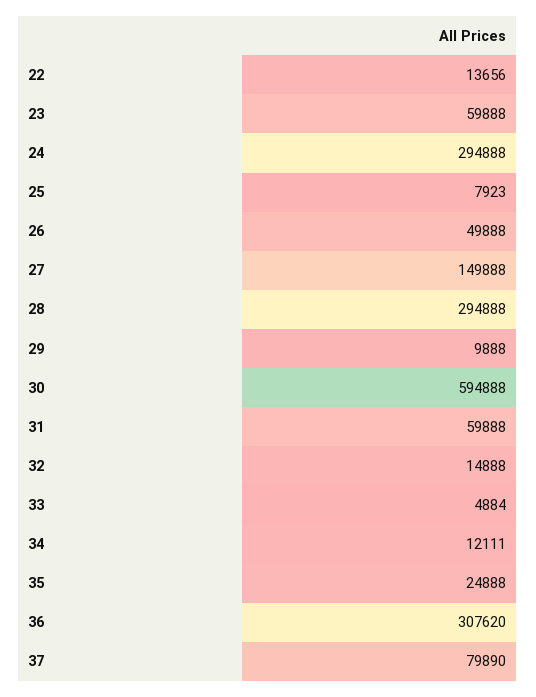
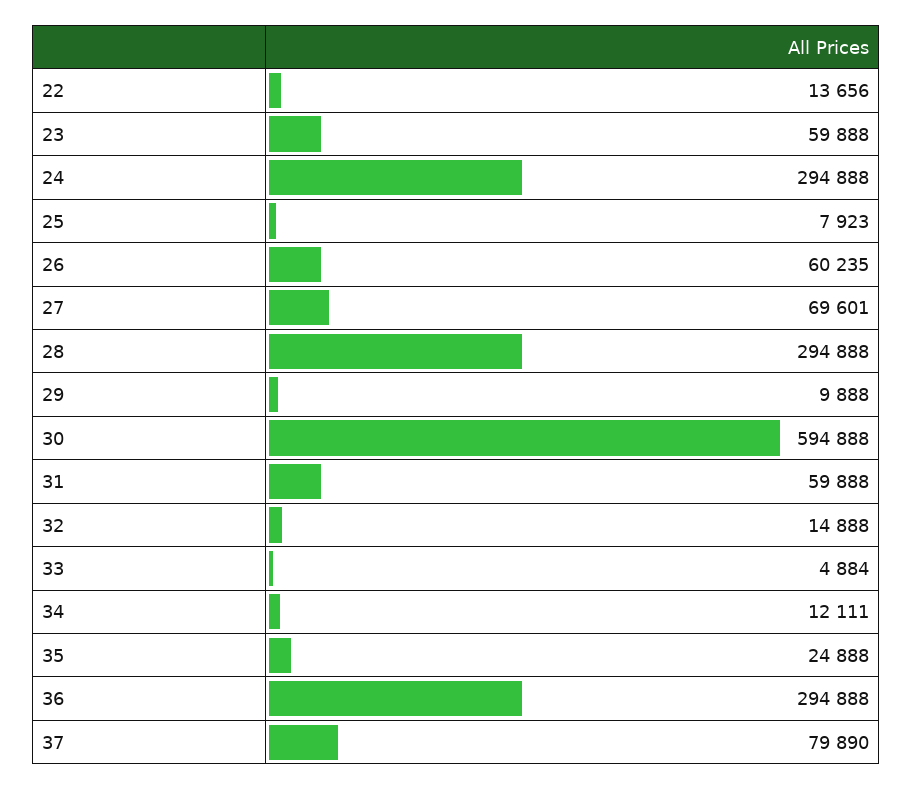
  {
    "22": 13656,
    "23": 59888,
    "24": 294888,
    "25": 7923,
-   "26": 49888,
+   "26": 60235,
-   "27": 149888,
+   "27": 69601,
    "28": 294888,
    "29": 9888,
    "30": 594888,
    "31": 59888,
    "32": 14888,
    "33": 4884,
    "34": 12111,
    "35": 24888,
-   "36": 307620,
+   "36": 294888,
    "37": 79890
  }

